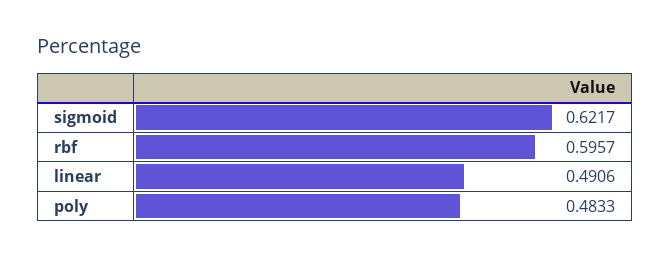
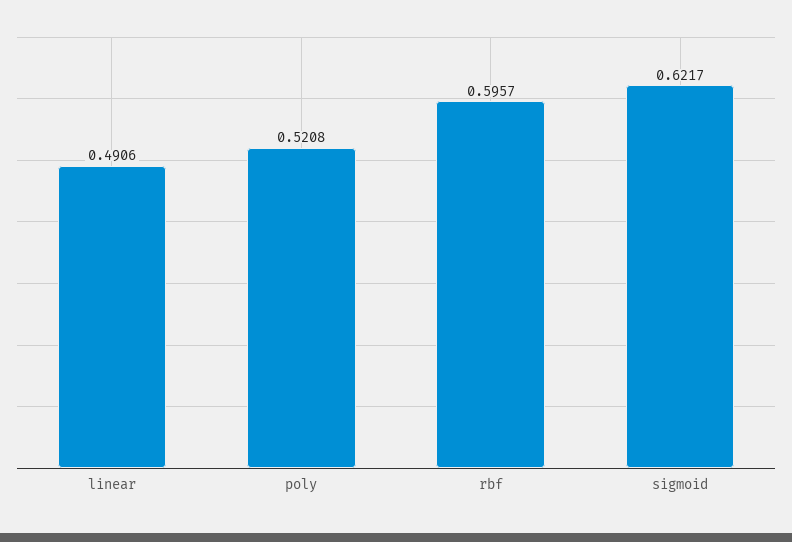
  {
    "sigmoid": 0.6217,
    "rbf": 0.5957,
    "linear": 0.4906,
-   "poly": 0.4833
+   "poly": 0.5208
  }

